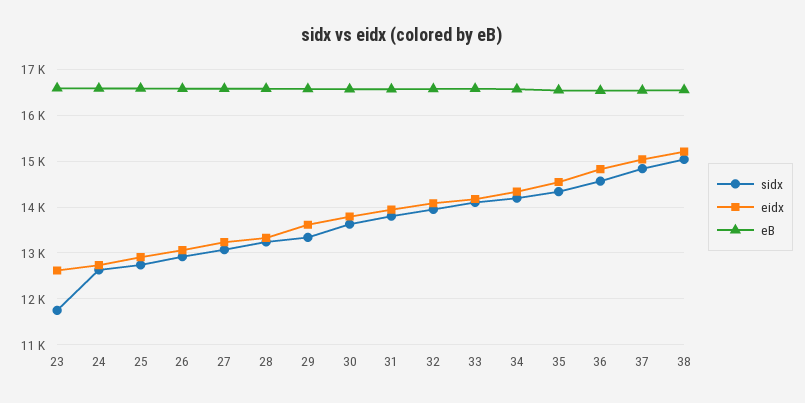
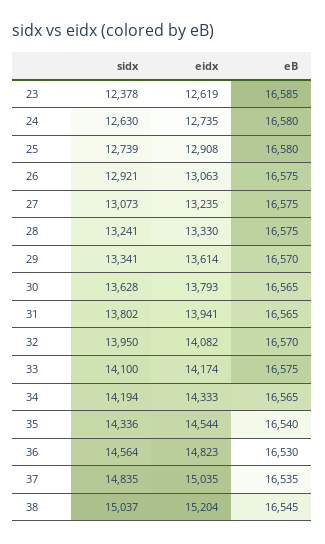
  {
    "sidx": {
-     "23": 11800,
+     "23": 12378,
      "24": 12630,
      "25": 12739,
      "26": 12921,
      "27": 13073,
      "28": 13241,
      "29": 13341,
      "30": 13628,
      "31": 13802,
      "32": 13950,
      "33": 14100,
      "34": 14194,
      "35": 14336,
      "36": 14564,
      "37": 14835,
      "38": 15037
    },
    "eidx": {
      "23": 12619,
      "24": 12735,
      "25": 12908,
      "26": 13063,
      "27": 13235,
      "28": 13330,
      "29": 13614,
      "30": 13793,
      "31": 13941,
      "32": 14082,
      "33": 14174,
      "34": 14333,
      "35": 14544,
      "36": 14823,
      "37": 15035,
      "38": 15204
    },
    "eB": {
      "23": 16585,
      "24": 16580,
      "25": 16580,
      "26": 16575,
      "27": 16575,
      "28": 16575,
      "29": 16570,
      "30": 16565,
      "31": 16565,
      "32": 16570,
      "33": 16575,
      "34": 16565,
      "35": 16540,
      "36": 16530,
      "37": 16535,
      "38": 16545
    }
  }

